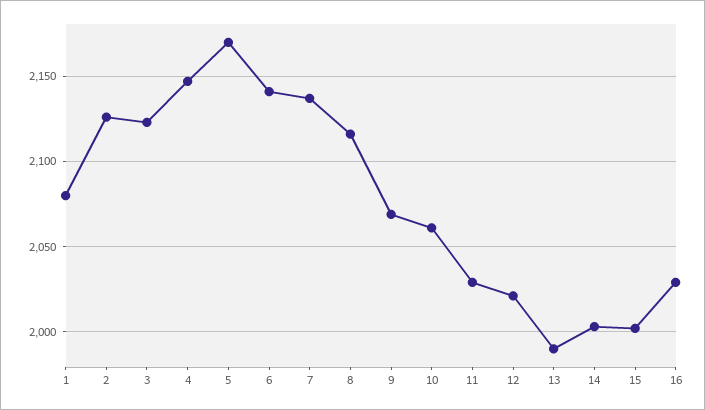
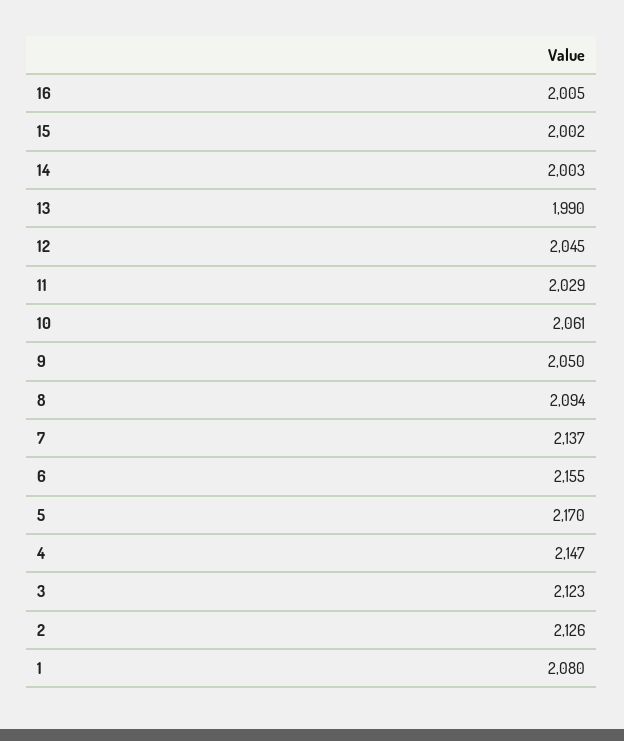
  {
    "1": 2080,
    "2": 2126,
    "3": 2123,
    "4": 2147,
    "5": 2170,
-   "6": 2140,
+   "6": 2155,
    "7": 2137,
-   "8": 2115,
+   "8": 2094,
-   "9": 2070,
+   "9": 2050,
    "10": 2061,
    "11": 2029,
-   "12": 2020,
+   "12": 2045,
    "13": 1990,
    "14": 2003,
    "15": 2002,
-   "16": 2030
+   "16": 2005
  }

